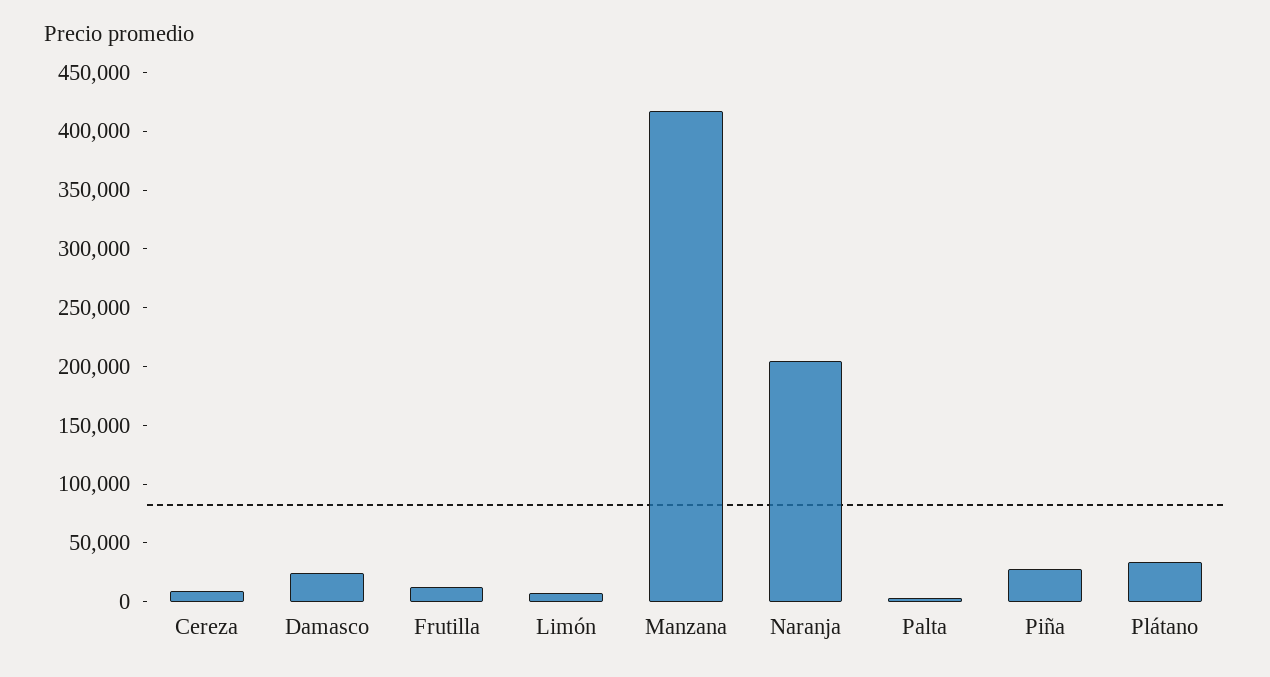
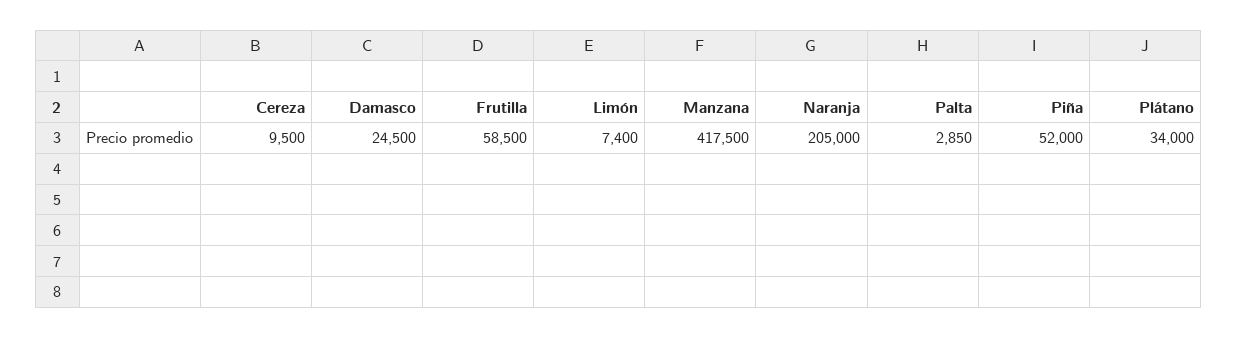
  {
    "Cereza": 9500,
    "Damasco": 24500,
-   "Frutilla": 10000,
+   "Frutilla": 58500,
    "Limón": 7400,
    "Manzana": 417500,
    "Naranja": 205000,
    "Palta": 2850,
-   "Piña": 30000,
+   "Piña": 52000,
    "Plátano": 34000
  }

